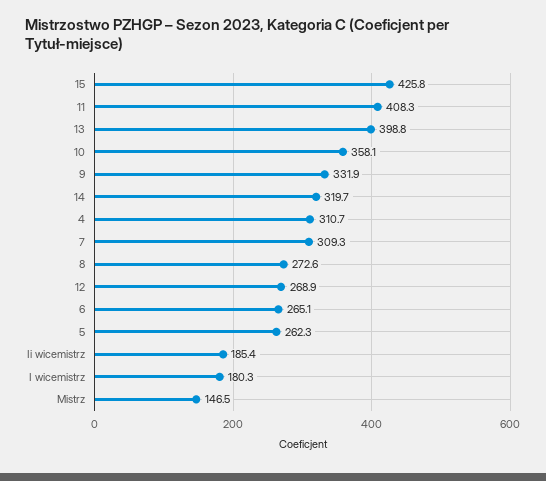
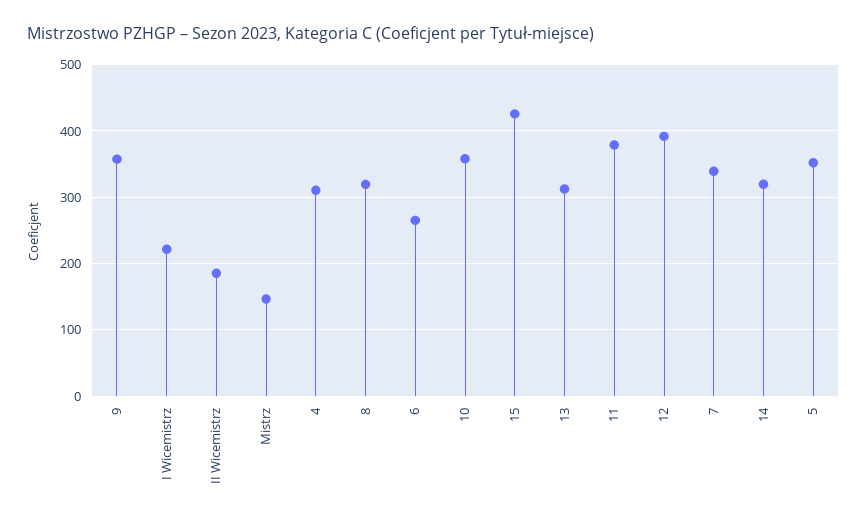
  {
    "15": 425.8,
-   "11": 408.3,
+   "11": 380,
-   "13": 398.8,
+   "13": 310,
    "10": 358.1,
-   "9": 331.9,
+   "9": 360,
    "14": 319.7,
    "4": 310.7,
-   "7": 309.3,
+   "7": 340,
-   "8": 272.6,
+   "8": 320,
-   "12": 268.9,
+   "12": 390,
    "6": 265.1,
-   "5": 262.3,
+   "5": 350,
    "Ii wicemistrz": 185.4,
-   "I wicemistrz": 180.3,
+   "I wicemistrz": 220,
    "Mistrz": 146.5
  }

